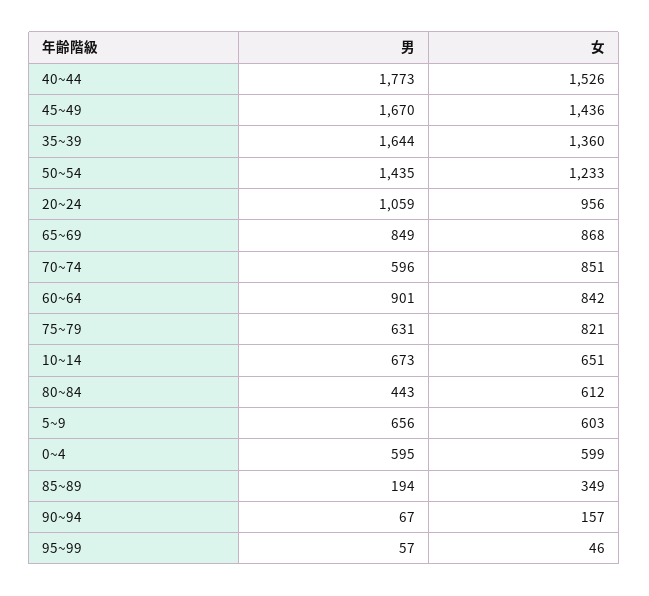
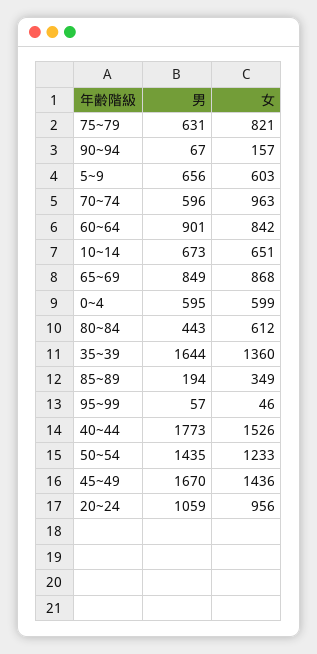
  {
    "男": {
      "40~44": 1773,
      "45~49": 1670,
      "35~39": 1644,
      "50~54": 1435,
      "20~24": 1059,
      "65~69": 849,
      "70~74": 596,
      "60~64": 901,
      "75~79": 631,
      "10~14": 673,
      "80~84": 443,
      "5~9": 656,
      "0~4": 595,
      "85~89": 194,
      "90~94": 67,
      "95~99": 57
    },
    "女": {
      "40~44": 1526,
      "45~49": 1436,
      "35~39": 1360,
      "50~54": 1233,
      "20~24": 956,
      "65~69": 868,
-     "70~74": 851,
+     "70~74": 963,
      "60~64": 842,
      "75~79": 821,
      "10~14": 651,
      "80~84": 612,
      "5~9": 603,
      "0~4": 599,
      "85~89": 349,
      "90~94": 157,
      "95~99": 46
    }
  }

